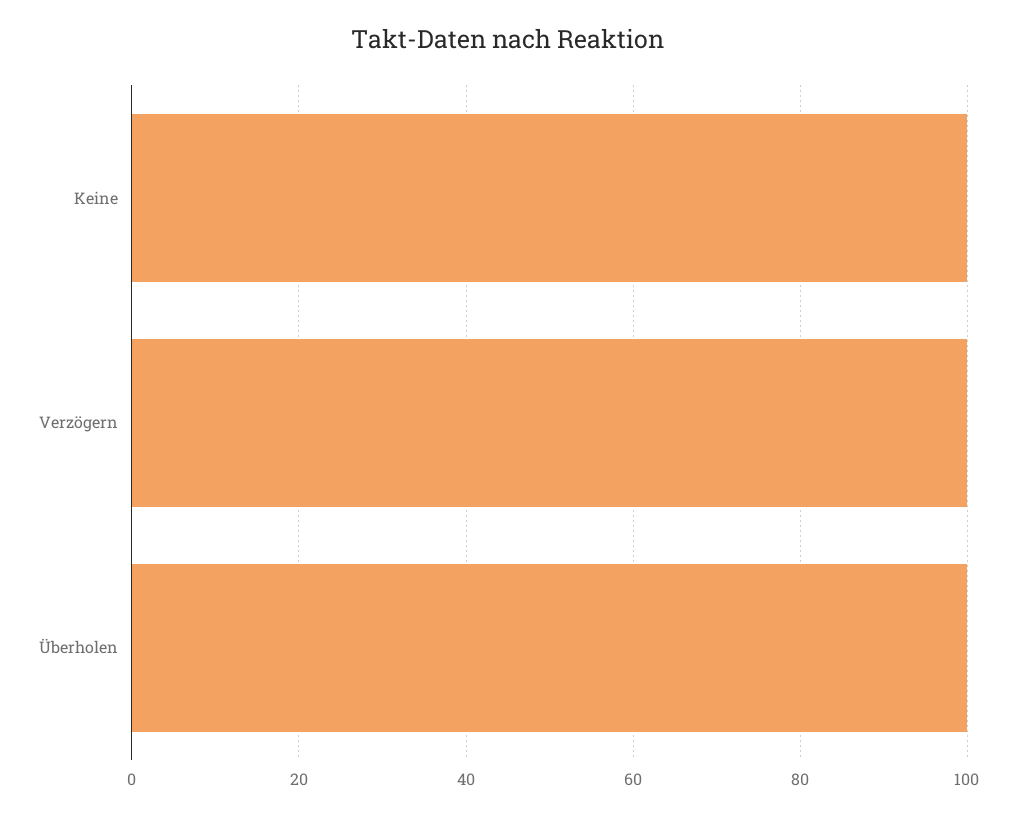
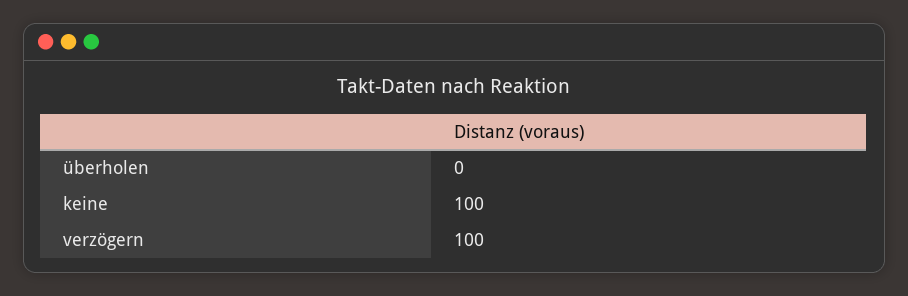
  {
    "Keine": 100,
    "Verzögern": 100,
-   "Überholen": 100
+   "Überholen": 0
  }

